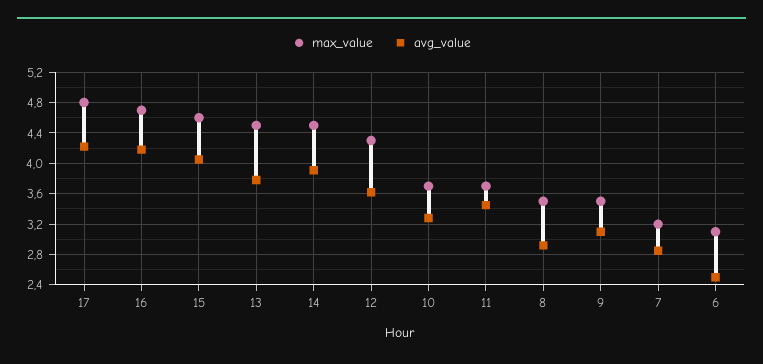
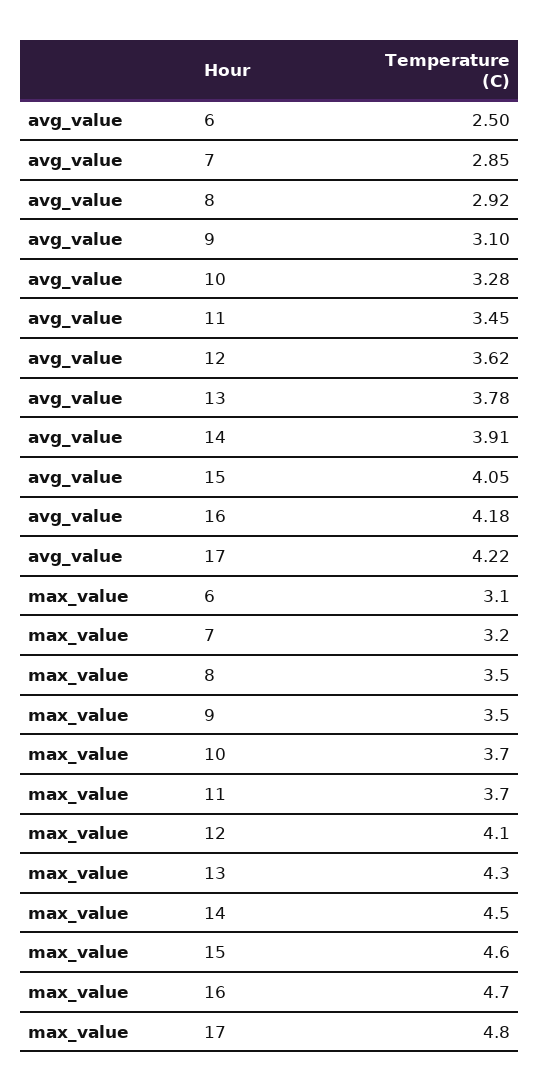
  {
    "max_value": {
      "17": 4.8,
      "16": 4.7,
      "15": 4.6,
-     "13": 4.5,
+     "13": 4.3,
      "14": 4.5,
-     "12": 4.3,
+     "12": 4.1,
      "10": 3.7,
      "11": 3.7,
      "8": 3.5,
      "9": 3.5,
      "7": 3.2,
      "6": 3.1
    },
    "avg_value": {
      "17": 4.22,
      "16": 4.18,
      "15": 4.05,
      "13": 3.78,
      "14": 3.91,
      "12": 3.62,
      "10": 3.28,
      "11": 3.45,
      "8": 2.92,
      "9": 3.1,
      "7": 2.85,
      "6": 2.5
    }
  }

